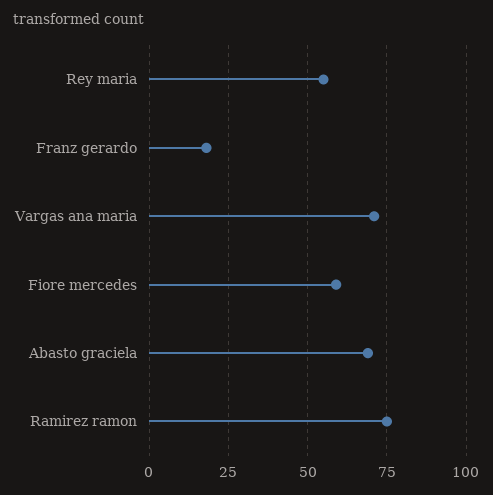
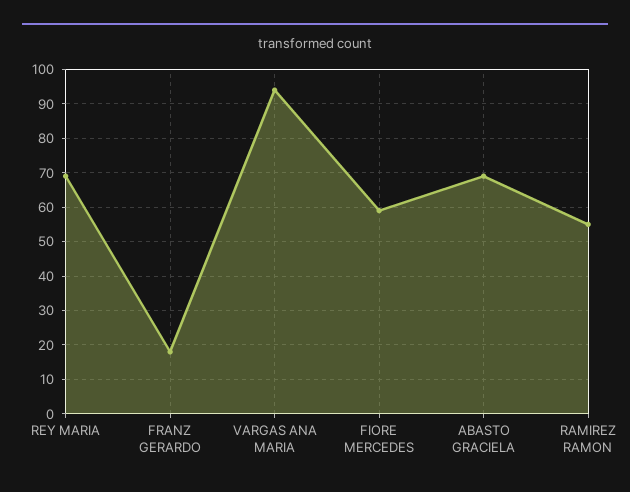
  {
-   "Rey maria": 55,
+   "Rey maria": 70,
    "Franz gerardo": 20,
-   "Vargas ana maria": 70,
+   "Vargas ana maria": 95,
    "Fiore mercedes": 60,
    "Abasto graciela": 70,
-   "Ramirez ramon": 75
+   "Ramirez ramon": 55
  }

